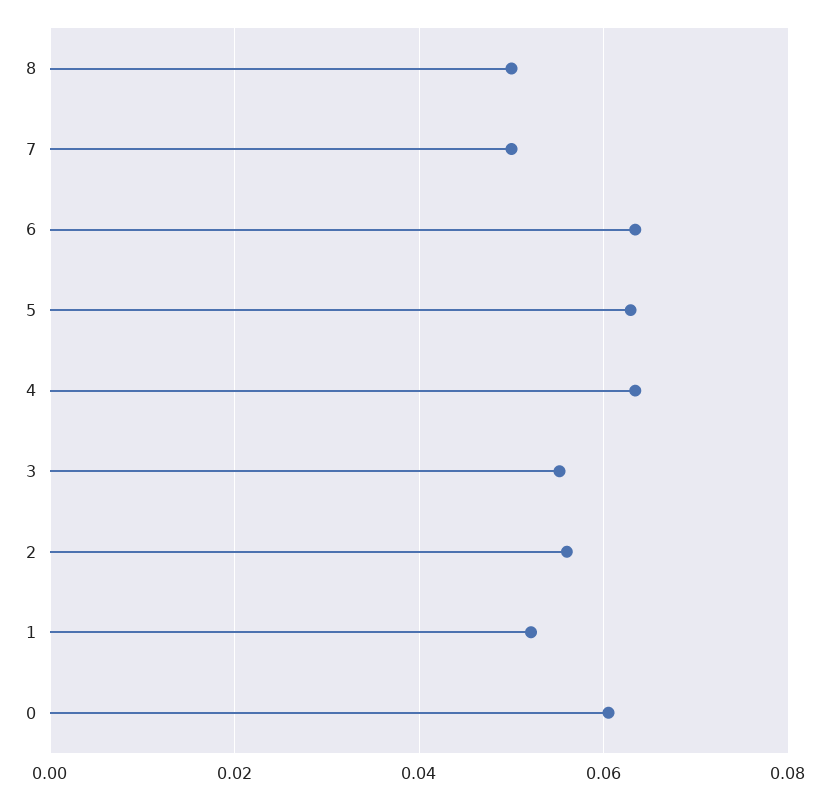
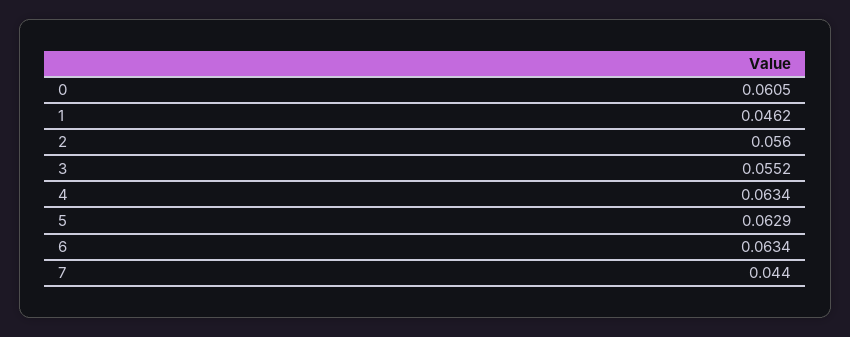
  {
-   "8": 0.05,
-   "7": 0.05,
+   "7": 0.044,
    "6": 0.0634,
    "5": 0.0629,
    "4": 0.0634,
    "3": 0.0552,
    "2": 0.056,
-   "1": 0.052,
+   "1": 0.0462,
    "0": 0.0605
  }

